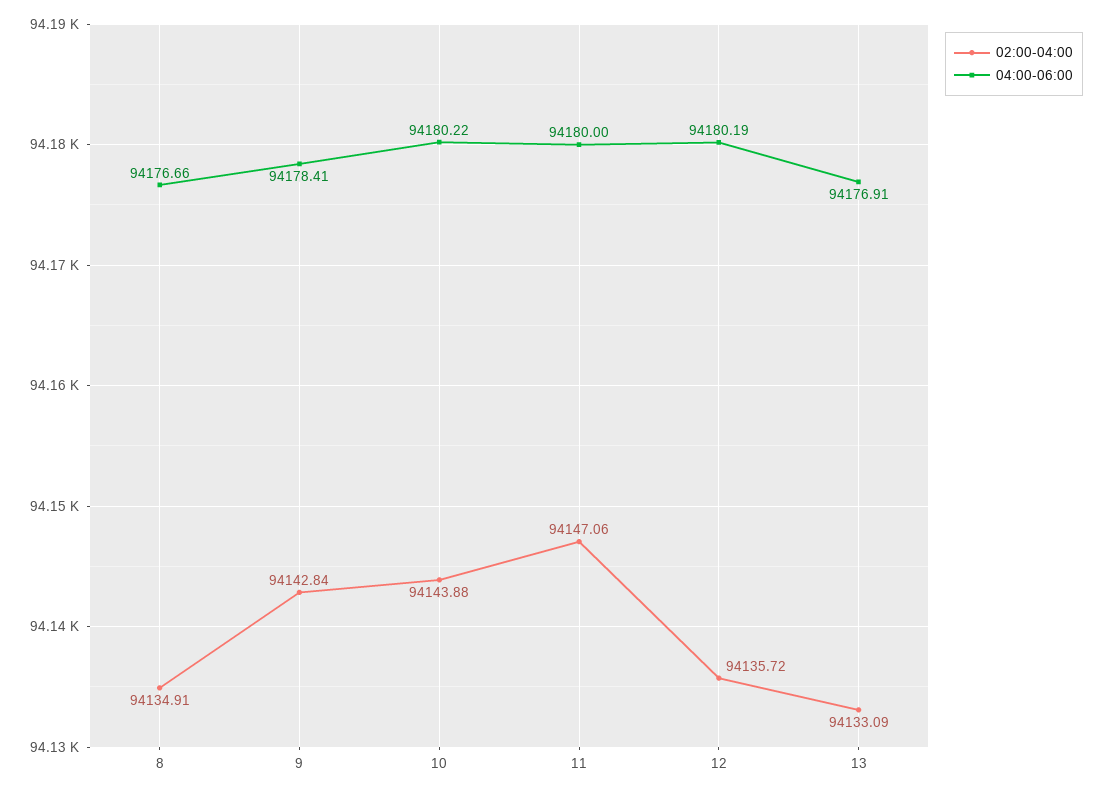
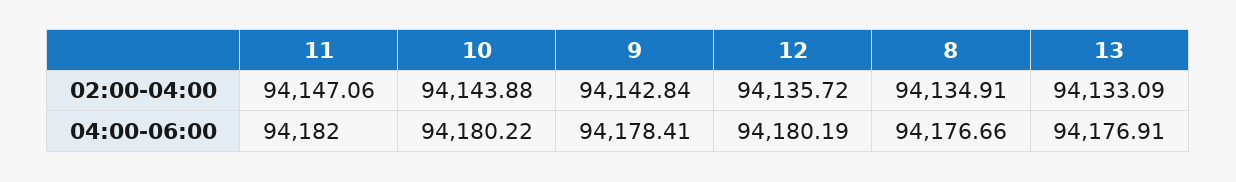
  {
    "02:00-04:00": {
      "8": 94134.91,
      "9": 94142.84,
      "10": 94143.88,
      "11": 94147.06,
      "12": 94135.72,
      "13": 94133.09
    },
    "04:00-06:00": {
      "8": 94176.66,
      "9": 94178.41,
      "10": 94180.22,
-     "11": 94180,
+     "11": 94182,
      "12": 94180.19,
      "13": 94176.91
    }
  }

